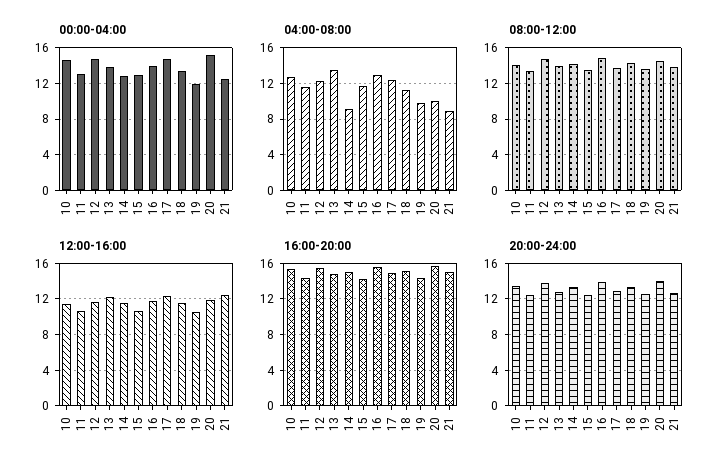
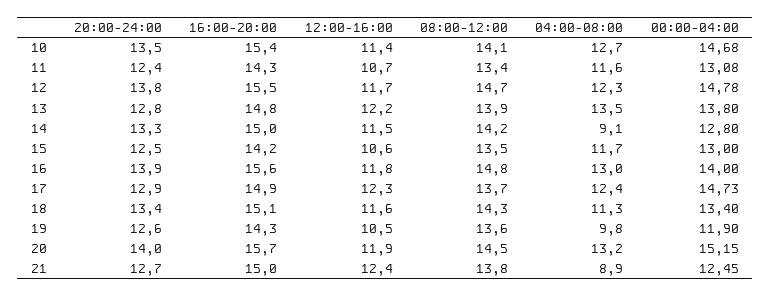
  {
    "00:00-04:00": {
      "10": 14.68,
      "11": 13.08,
      "12": 14.78,
      "13": 13.8,
      "14": 12.8,
      "15": 13,
      "16": 14,
      "17": 14.73,
      "18": 13.4,
      "19": 11.9,
      "20": 15.15,
      "21": 12.45
    },
    "04:00-08:00": {
      "10": 12.7,
      "11": 11.6,
      "12": 12.3,
      "13": 13.5,
      "14": 9.1,
      "15": 11.7,
      "16": 13,
      "17": 12.4,
      "18": 11.3,
      "19": 9.8,
-     "20": 10,
+     "20": 13.2,
      "21": 8.9
    },
    "08:00-12:00": {
      "10": 14.1,
      "11": 13.4,
      "12": 14.7,
      "13": 13.9,
      "14": 14.2,
      "15": 13.5,
      "16": 14.8,
      "17": 13.7,
      "18": 14.3,
      "19": 13.6,
      "20": 14.5,
      "21": 13.8
    },
    "12:00-16:00": {
      "10": 11.4,
      "11": 10.7,
      "12": 11.7,
      "13": 12.2,
      "14": 11.5,
      "15": 10.6,
      "16": 11.8,
      "17": 12.3,
      "18": 11.6,
      "19": 10.5,
      "20": 11.9,
      "21": 12.4
    },
    "16:00-20:00": {
      "10": 15.4,
      "11": 14.3,
      "12": 15.5,
      "13": 14.8,
      "14": 15,
      "15": 14.2,
      "16": 15.6,
      "17": 14.9,
      "18": 15.1,
      "19": 14.3,
      "20": 15.7,
      "21": 15
    },
    "20:00-24:00": {
      "10": 13.5,
      "11": 12.4,
      "12": 13.8,
      "13": 12.8,
      "14": 13.3,
      "15": 12.5,
      "16": 13.9,
      "17": 12.9,
      "18": 13.4,
      "19": 12.6,
      "20": 14,
      "21": 12.7
    }
  }

